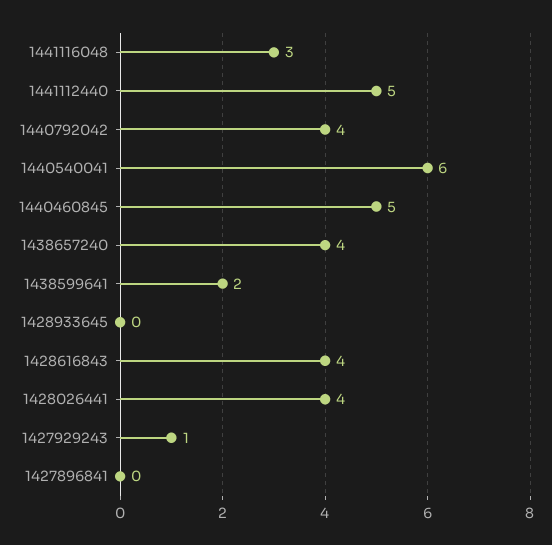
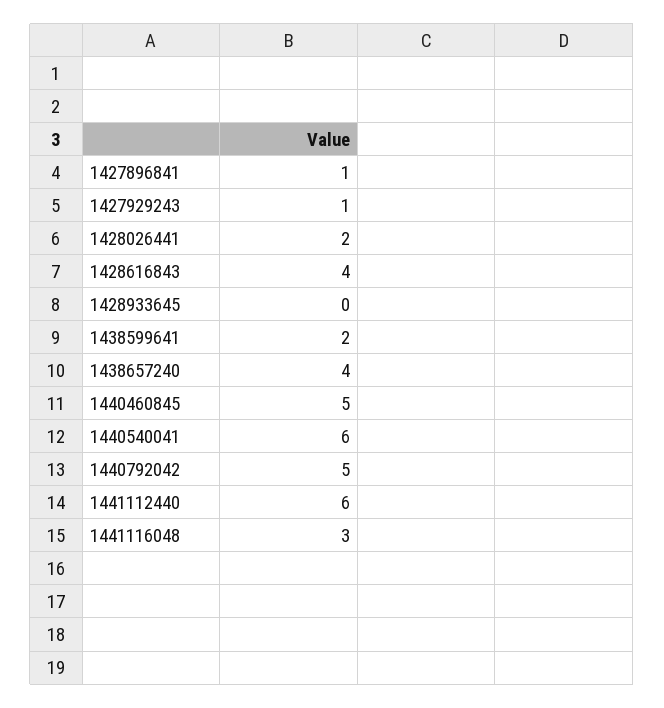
  {
    "1441116048": 3,
-   "1441112440": 5,
+   "1441112440": 6,
-   "1440792042": 4,
+   "1440792042": 5,
    "1440540041": 6,
    "1440460845": 5,
    "1438657240": 4,
    "1438599641": 2,
    "1428933645": 0,
    "1428616843": 4,
-   "1428026441": 4,
+   "1428026441": 2,
    "1427929243": 1,
-   "1427896841": 0
+   "1427896841": 1
  }

